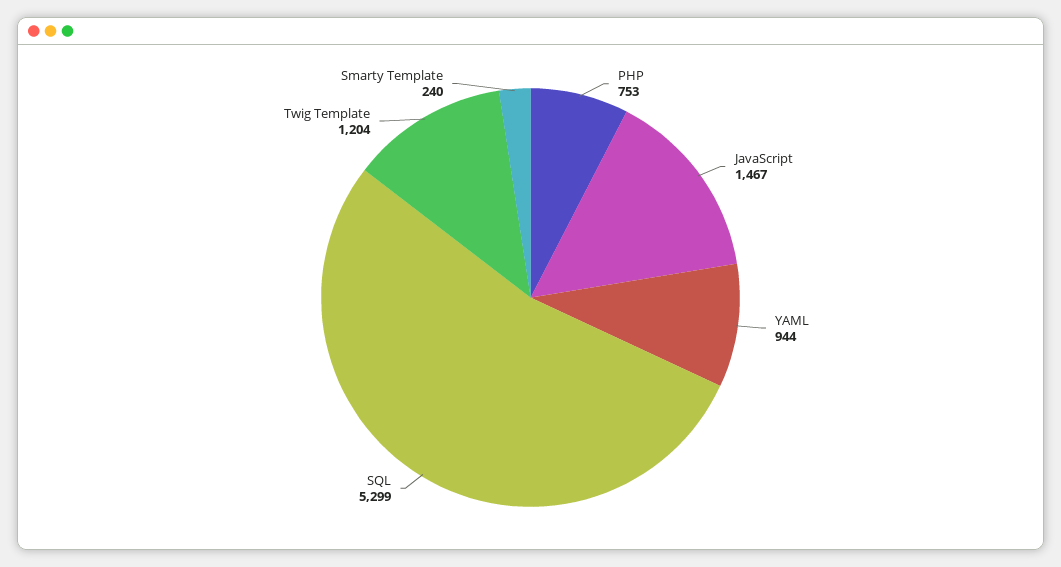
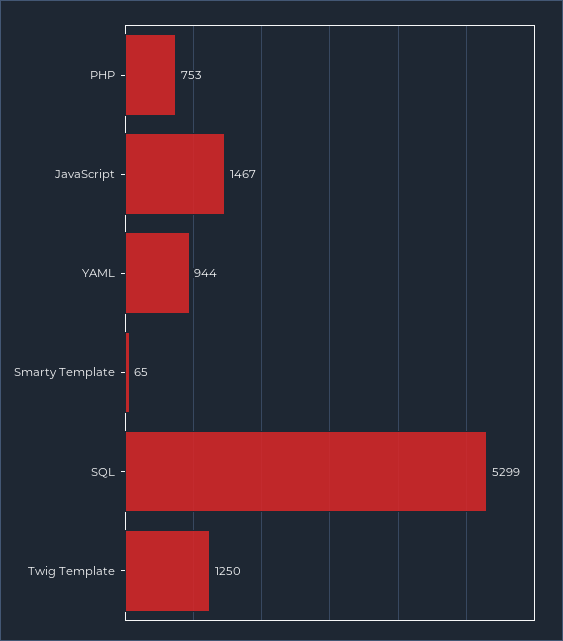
  {
    "PHP": 753,
    "JavaScript": 1467,
    "YAML": 944,
    "SQL": 5299,
-   "Twig Template": 1204,
+   "Twig Template": 1250,
-   "Smarty Template": 240
+   "Smarty Template": 65
  }

